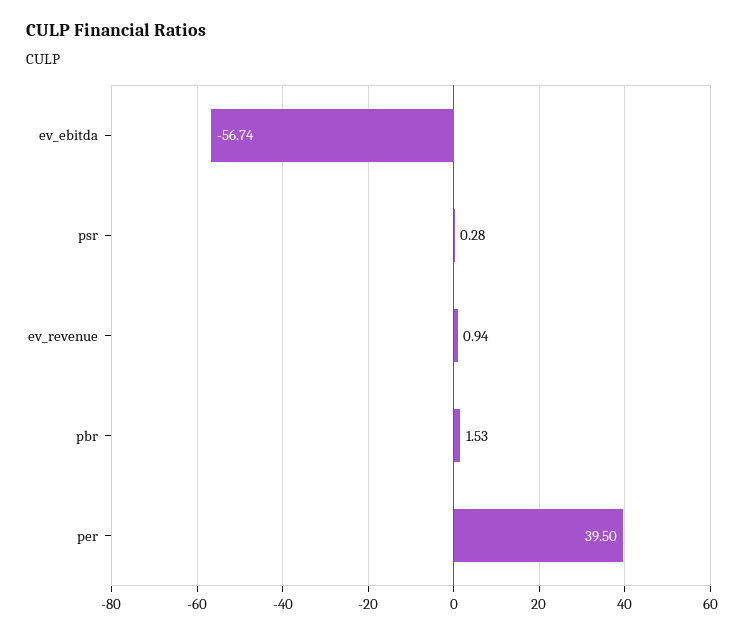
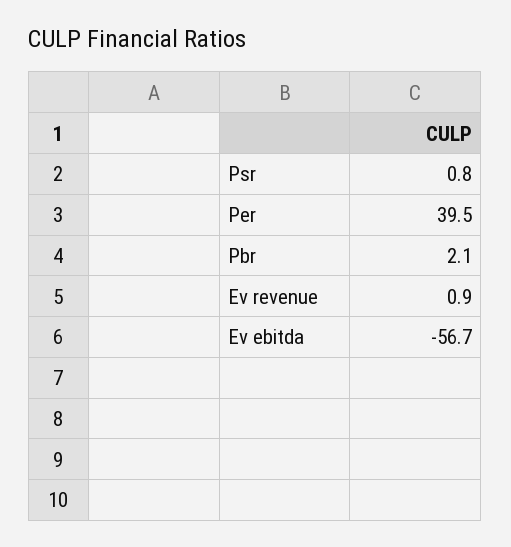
  {
    "ev_ebitda": -56.74,
-   "psr": 0.28,
+   "psr": 0.8,
    "ev_revenue": 0.94,
-   "pbr": 1.53,
+   "pbr": 2.1,
    "per": 39.5
  }

